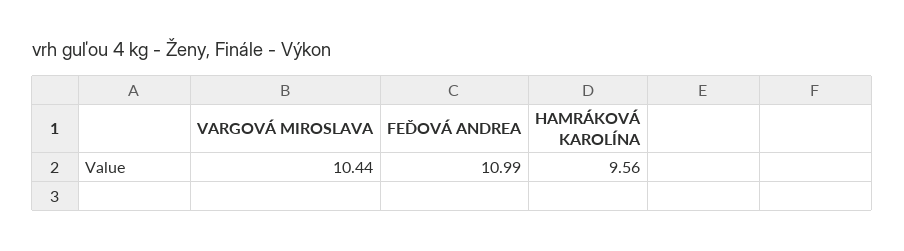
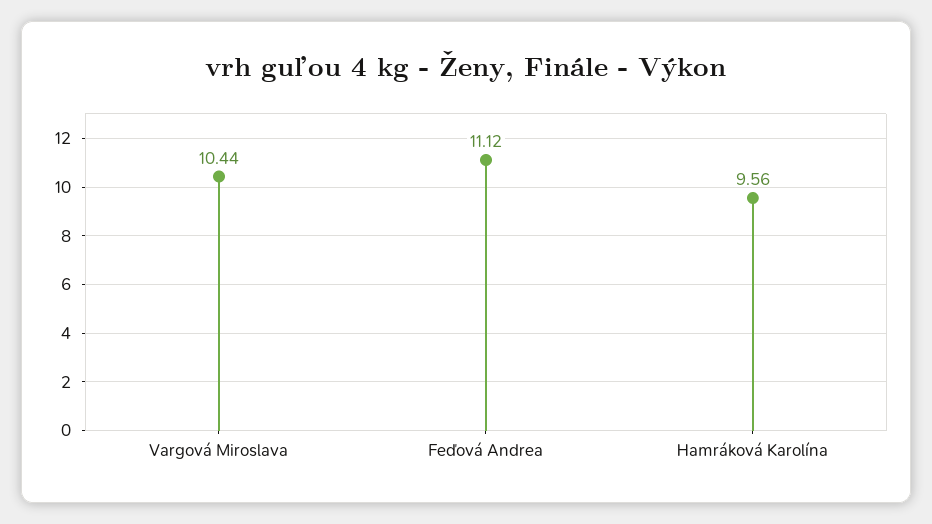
  {
    "VARGOVÁ MIROSLAVA": 10.44,
-   "FEĎOVÁ ANDREA": 10.99,
+   "FEĎOVÁ ANDREA": 11.12,
    "HAMRÁKOVÁ KAROLÍNA": 9.56
  }

